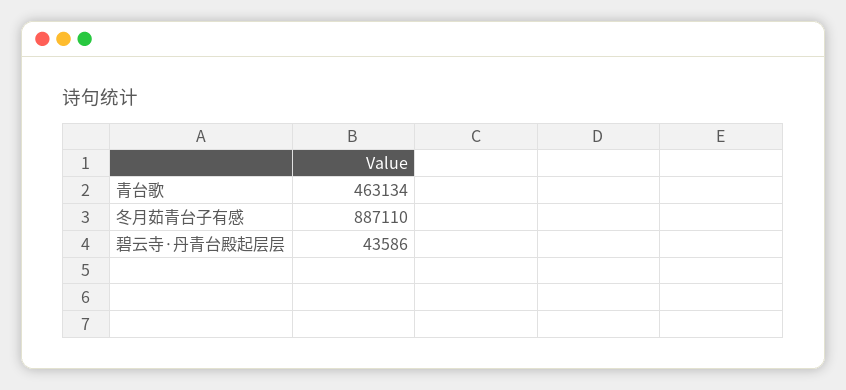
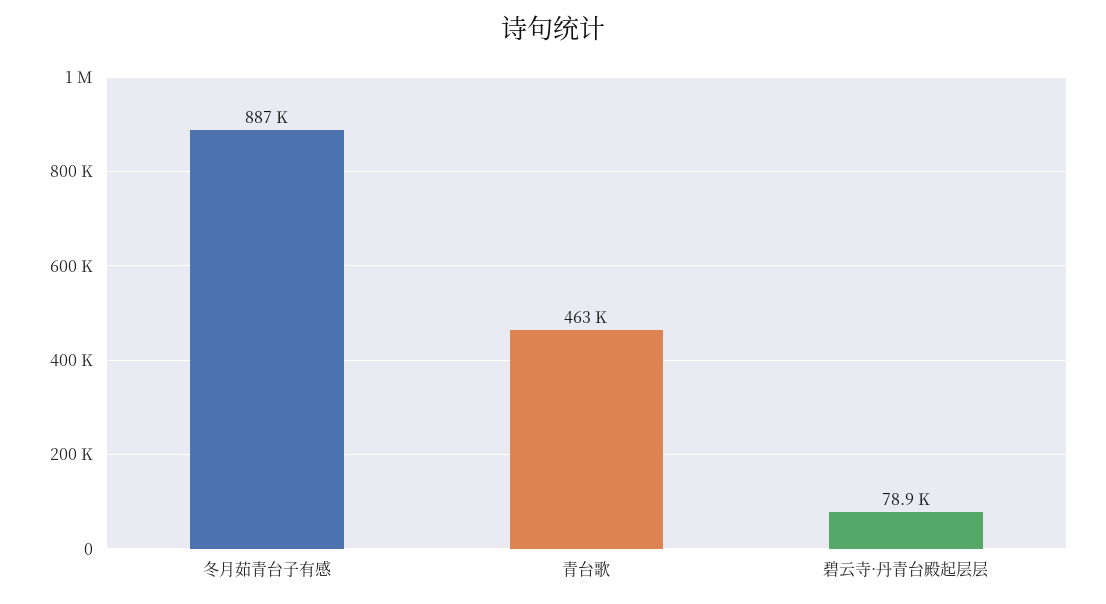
  {
    "青台歌": 463134,
    "冬月茹青台子有感": 887110,
-   "碧云寺·丹青台殿起层层": 43586
+   "碧云寺·丹青台殿起层层": 78900
  }

